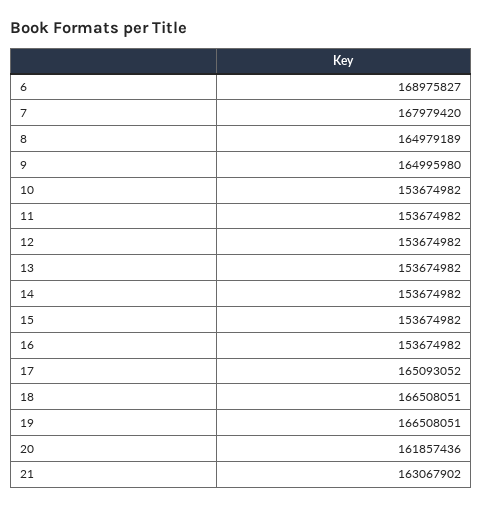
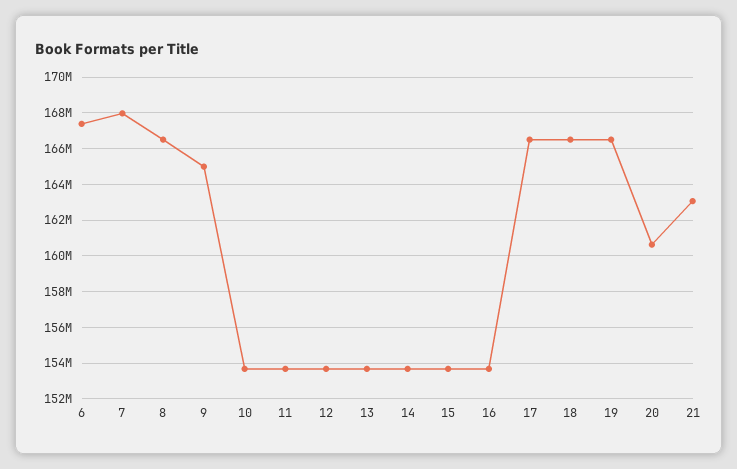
  {
-   "6": 168975827,
+   "6": 167500000,
    "7": 167979420,
-   "8": 164979189,
+   "8": 166500000,
    "9": 164995980,
    "10": 153674982,
    "11": 153674982,
    "12": 153674982,
    "13": 153674982,
    "14": 153674982,
    "15": 153674982,
    "16": 153674982,
-   "17": 165093052,
+   "17": 166500000,
    "18": 166508051,
    "19": 166508051,
-   "20": 161857436,
+   "20": 160500000,
    "21": 163067902
  }

